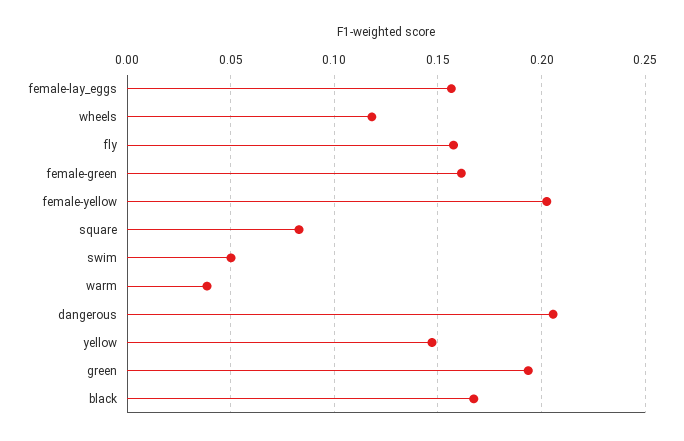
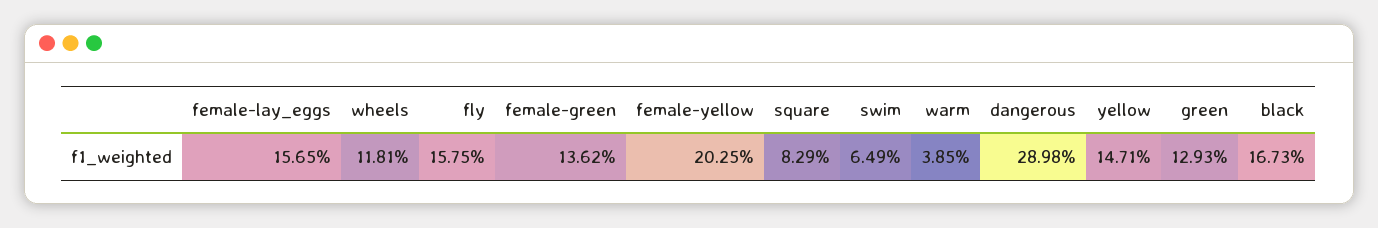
  {
    "female-lay_eggs": 0.1565,
    "wheels": 0.1181,
    "fly": 0.1575,
-   "female-green": 0.16,
+   "female-green": 0.1362,
    "female-yellow": 0.2025,
    "square": 0.0829,
-   "swim": 0.05,
+   "swim": 0.0649,
    "warm": 0.0385,
-   "dangerous": 0.205,
+   "dangerous": 0.2898,
    "yellow": 0.1471,
-   "green": 0.195,
+   "green": 0.1293,
    "black": 0.1673
  }

